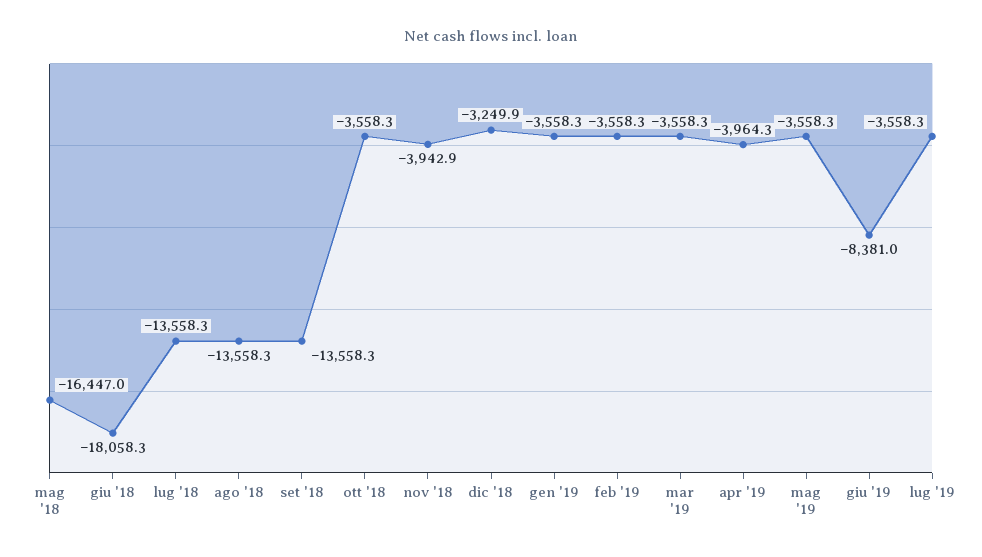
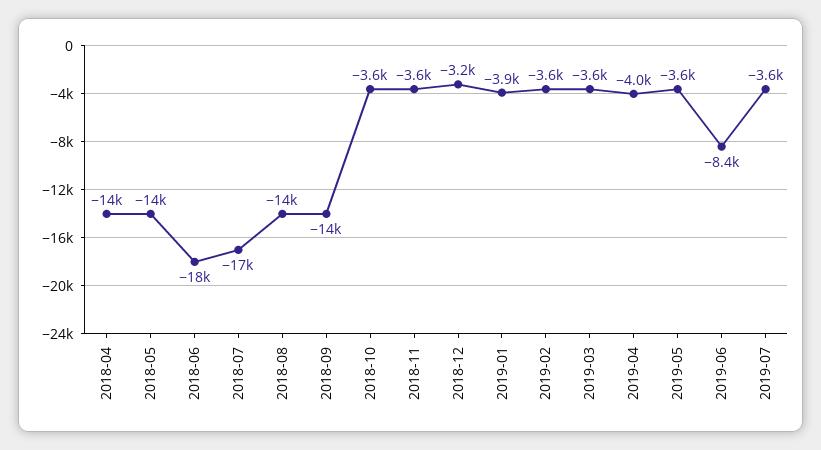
  {
-   "mag '18": -16447,
+   "mag '18": -14000,
    "giu '18": -18058.3,
-   "lug '18": -13558.3,
+   "lug '18": -17000,
    "ago '18": -13558.3,
    "set '18": -13558.3,
    "ott '18": -3558.3,
-   "nov '18": -3942.9,
+   "nov '18": -3600,
    "dic '18": -3249.9,
-   "gen '19": -3558.3,
+   "gen '19": -3900,
    "feb '19": -3558.3,
    "mar '19": -3558.3,
    "apr '19": -3964.3,
    "mag '19": -3558.3,
    "giu '19": -8381,
-   "lug '19": -3558.3
+   "lug '19": -3558.3,
+   "2018-04": -14000
  }

